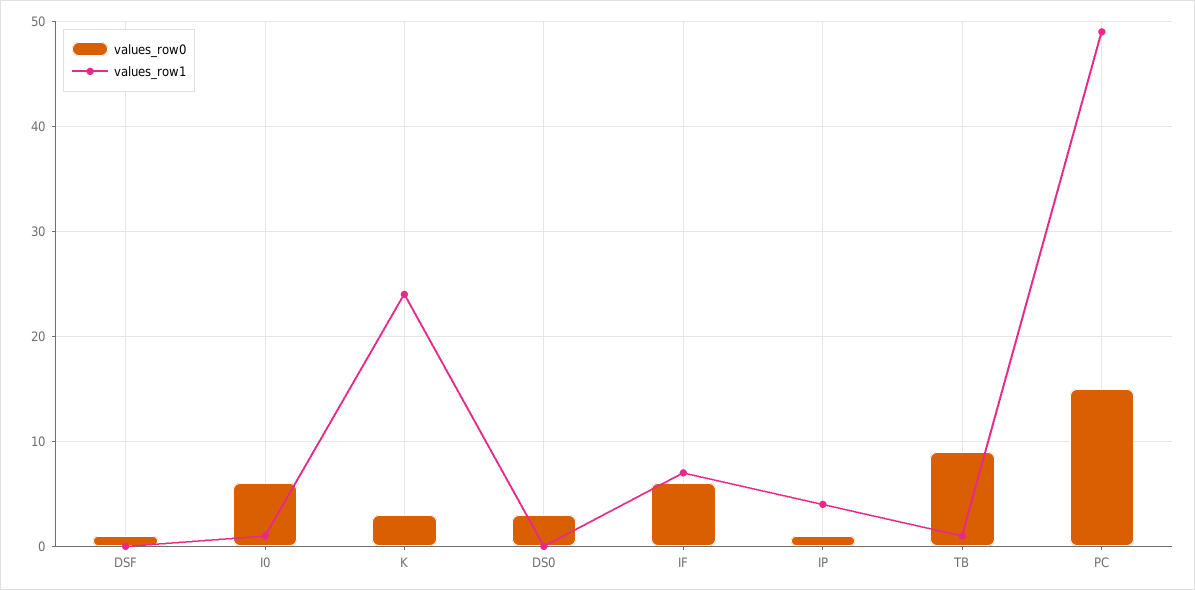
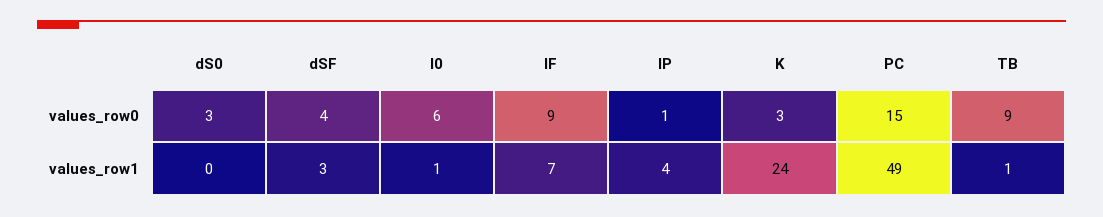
  {
    "values_row0": {
-     "DSF": 1,
+     "DSF": 4,
      "I0": 6,
      "K": 3,
      "DS0": 3,
-     "IF": 6,
+     "IF": 9,
      "IP": 1,
      "TB": 9,
      "PC": 15
    },
    "values_row1": {
-     "DSF": 0,
+     "DSF": 3,
      "I0": 1,
      "K": 24,
      "DS0": 0,
      "IF": 7,
      "IP": 4,
      "TB": 1,
      "PC": 49
    }
  }

